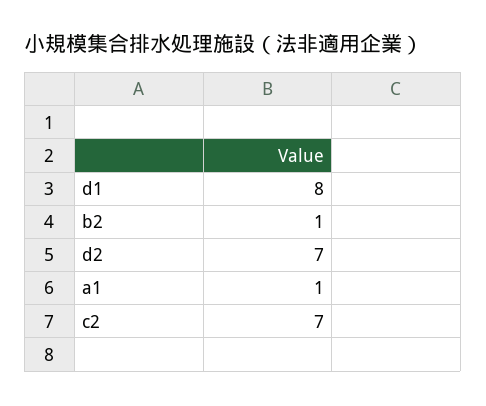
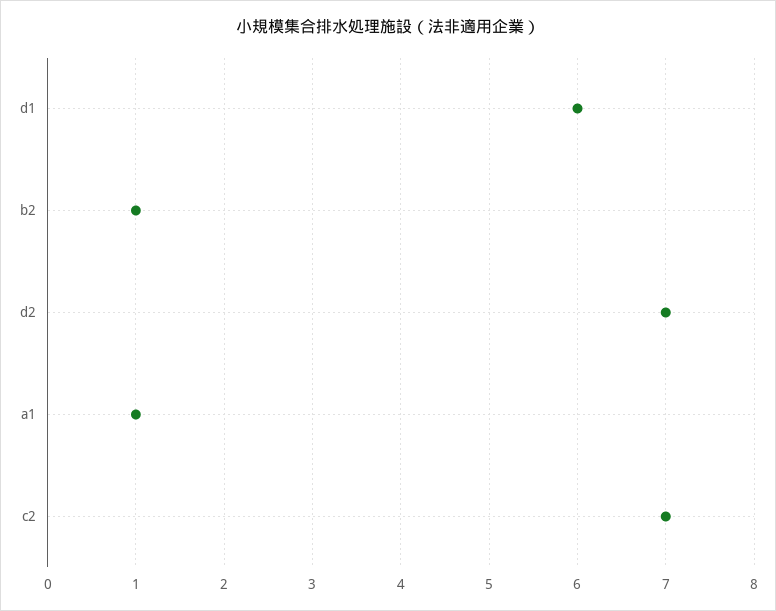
  {
-   "d1": 8,
+   "d1": 6,
    "b2": 1,
    "d2": 7,
    "a1": 1,
    "c2": 7
  }

